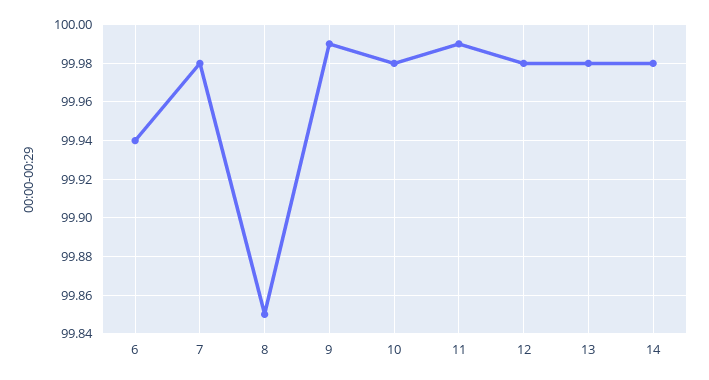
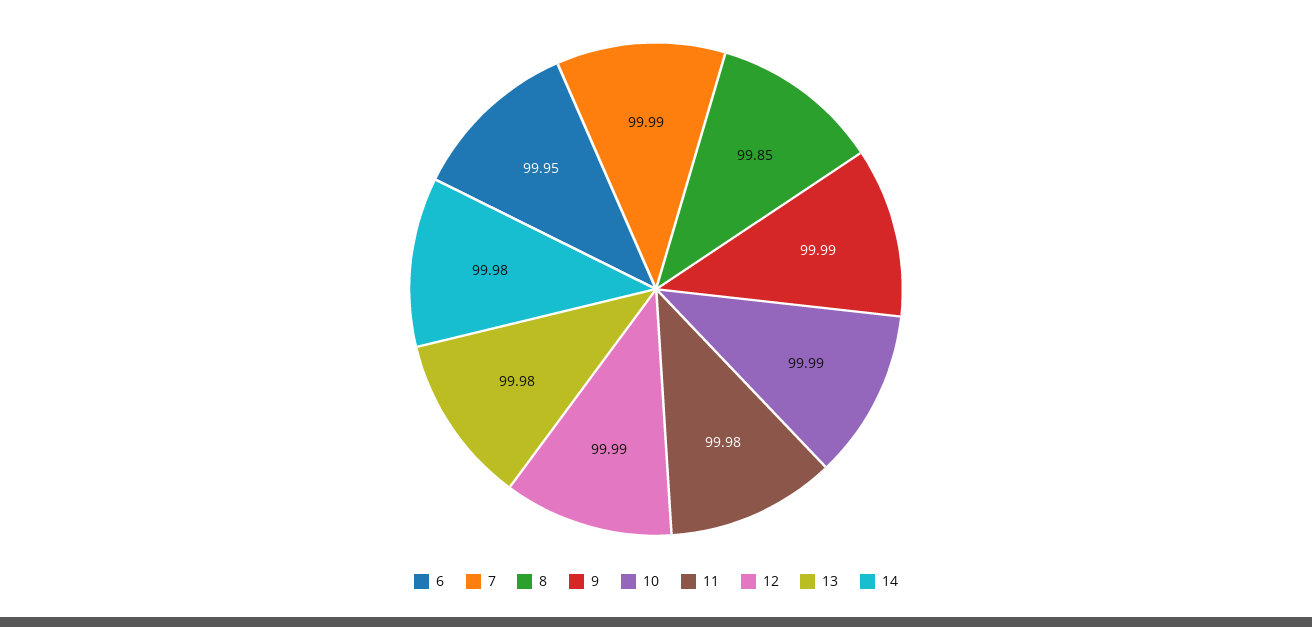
  {
-   "6": 99.94,
+   "6": 99.95,
-   "7": 99.98,
+   "7": 99.99,
    "8": 99.85,
    "9": 99.99,
-   "10": 99.98,
+   "10": 99.99,
-   "11": 99.99,
+   "11": 99.98,
-   "12": 99.98,
+   "12": 99.99,
    "13": 99.98,
    "14": 99.98
  }

